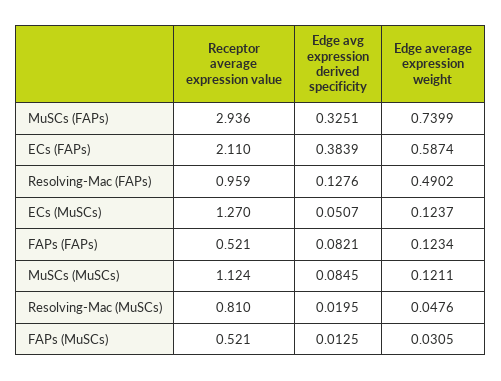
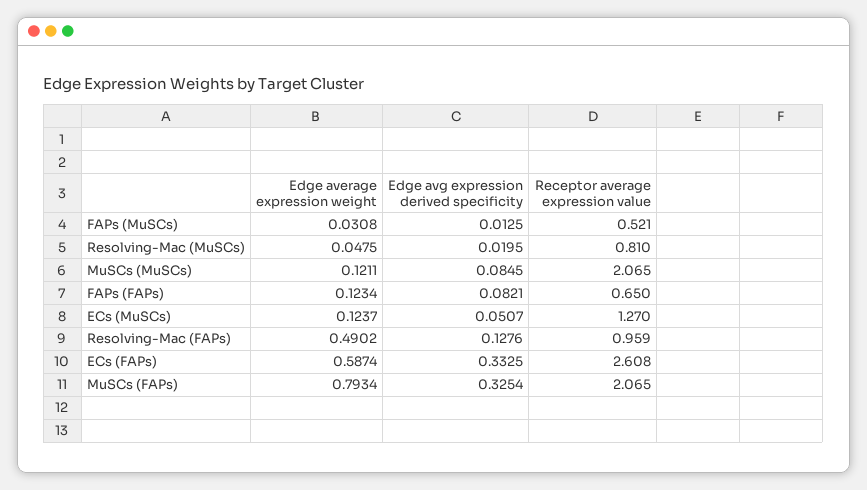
  {
    "Receptor average expression value": {
-     "MuSCs (FAPs)": 2.936,
+     "MuSCs (FAPs)": 2.065,
-     "ECs (FAPs)": 2.11,
+     "ECs (FAPs)": 2.608,
      "Resolving-Mac (FAPs)": 0.959,
      "ECs (MuSCs)": 1.27,
-     "FAPs (FAPs)": 0.521,
+     "FAPs (FAPs)": 0.65,
-     "MuSCs (MuSCs)": 1.124,
+     "MuSCs (MuSCs)": 2.065,
      "Resolving-Mac (MuSCs)": 0.81,
      "FAPs (MuSCs)": 0.521
    },
    "Edge avg expression derived specificity": {
-     "MuSCs (FAPs)": 0.3251,
+     "MuSCs (FAPs)": 0.3254,
-     "ECs (FAPs)": 0.3839,
+     "ECs (FAPs)": 0.3325,
      "Resolving-Mac (FAPs)": 0.1276,
      "ECs (MuSCs)": 0.0507,
      "FAPs (FAPs)": 0.0821,
      "MuSCs (MuSCs)": 0.0845,
      "Resolving-Mac (MuSCs)": 0.0195,
      "FAPs (MuSCs)": 0.0125
    },
    "Edge average expression weight": {
-     "MuSCs (FAPs)": 0.7399,
+     "MuSCs (FAPs)": 0.7934,
      "ECs (FAPs)": 0.5874,
      "Resolving-Mac (FAPs)": 0.4902,
      "ECs (MuSCs)": 0.1237,
      "FAPs (FAPs)": 0.1234,
      "MuSCs (MuSCs)": 0.1211,
-     "Resolving-Mac (MuSCs)": 0.0476,
+     "Resolving-Mac (MuSCs)": 0.0475,
-     "FAPs (MuSCs)": 0.0305
+     "FAPs (MuSCs)": 0.0308
    }
  }

